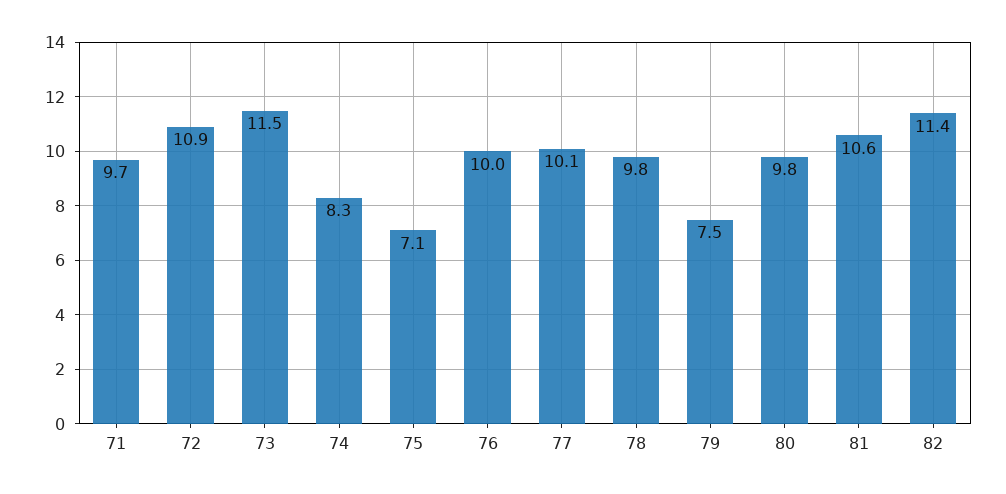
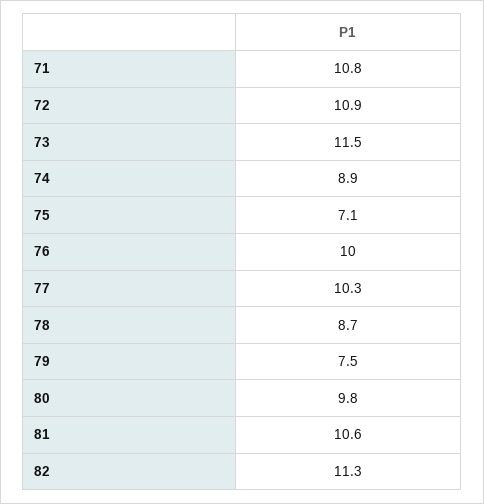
  {
-   "71": 9.7,
+   "71": 10.8,
    "72": 10.9,
    "73": 11.5,
-   "74": 8.3,
+   "74": 8.9,
    "75": 7.1,
    "76": 10,
-   "77": 10.1,
+   "77": 10.3,
-   "78": 9.8,
+   "78": 8.7,
    "79": 7.5,
    "80": 9.8,
    "81": 10.6,
-   "82": 11.4
+   "82": 11.3
  }

